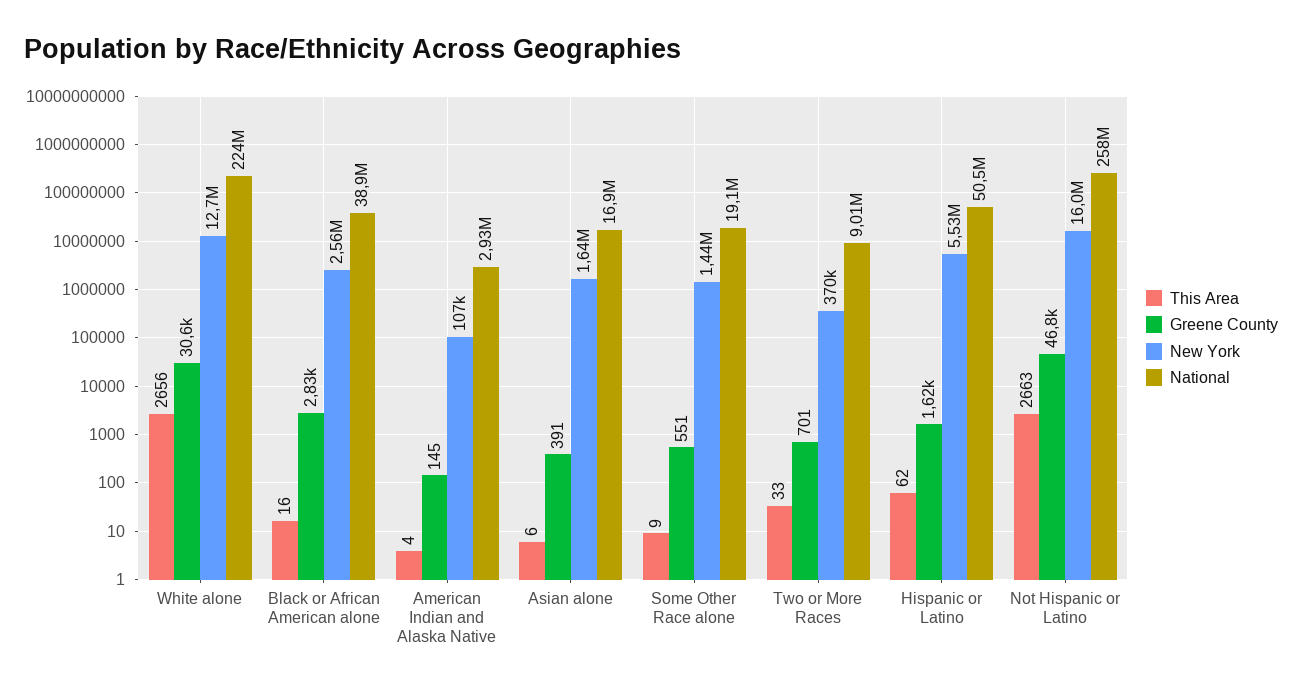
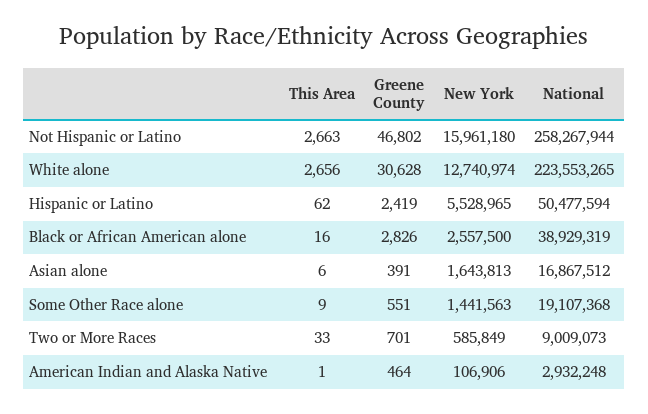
  {
    "This Area": {
      "White alone": 2656,
      "Black or African American alone": 16,
-     "American Indian and Alaska Native": 4,
+     "American Indian and Alaska Native": 1,
      "Asian alone": 6,
      "Some Other Race alone": 9,
      "Two or More Races": 33,
      "Hispanic or Latino": 62,
      "Not Hispanic or Latino": 2663
    },
    "Greene County": {
      "White alone": 30628,
      "Black or African American alone": 2826,
-     "American Indian and Alaska Native": 145,
+     "American Indian and Alaska Native": 464,
      "Asian alone": 391,
      "Some Other Race alone": 551,
      "Two or More Races": 701,
-     "Hispanic or Latino": 1620,
+     "Hispanic or Latino": 2419,
      "Not Hispanic or Latino": 46802
    },
    "New York": {
      "White alone": 12740974,
      "Black or African American alone": 2557500,
      "American Indian and Alaska Native": 106906,
      "Asian alone": 1643813,
      "Some Other Race alone": 1441563,
-     "Two or More Races": 370000,
+     "Two or More Races": 585849,
      "Hispanic or Latino": 5528965,
      "Not Hispanic or Latino": 15961180
    },
    "National": {
      "White alone": 223553265,
      "Black or African American alone": 38929319,
      "American Indian and Alaska Native": 2932248,
      "Asian alone": 16867512,
      "Some Other Race alone": 19107368,
      "Two or More Races": 9009073,
      "Hispanic or Latino": 50477594,
      "Not Hispanic or Latino": 258267944
    }
  }

